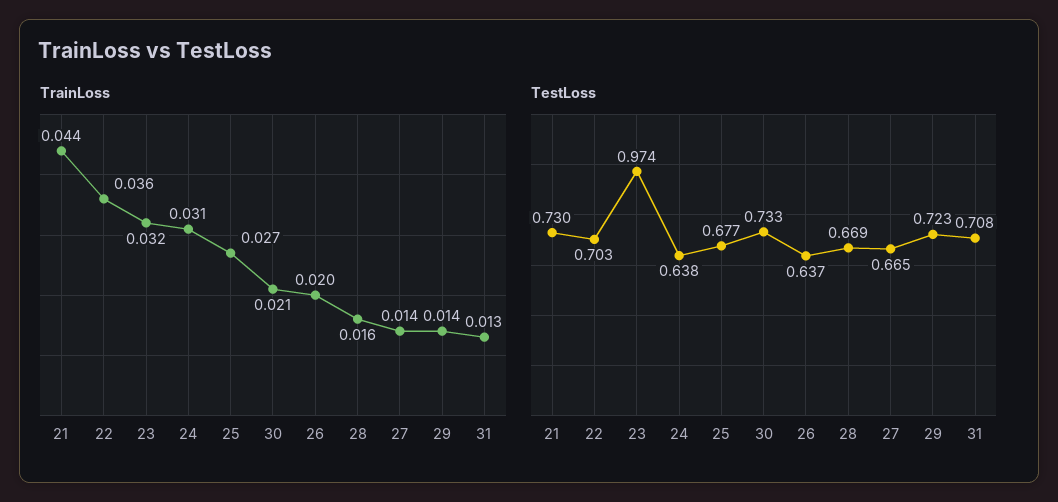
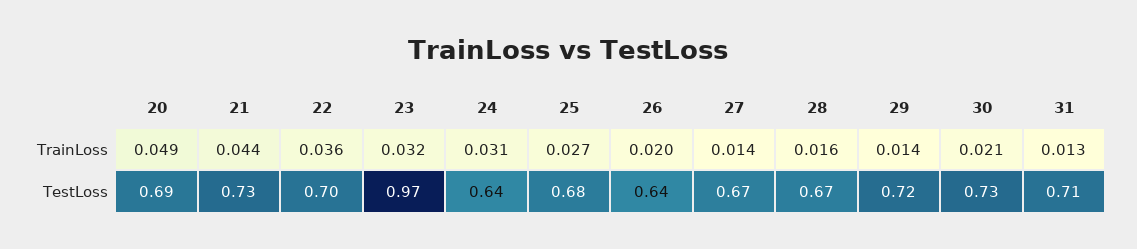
  {
    "TrainLoss": {
      "21": 0.044,
      "22": 0.036,
      "23": 0.032,
      "24": 0.031,
      "25": 0.027,
      "30": 0.021,
      "26": 0.02,
      "28": 0.016,
      "27": 0.014,
      "29": 0.014,
-     "31": 0.013
+     "31": 0.013,
+     "20": 0.049
    },
    "TestLoss": {
      "21": 0.73,
      "22": 0.703,
      "23": 0.974,
      "24": 0.638,
      "25": 0.677,
      "30": 0.733,
      "26": 0.637,
      "28": 0.669,
      "27": 0.665,
      "29": 0.723,
-     "31": 0.708
+     "31": 0.708,
+     "20": 0.69
    }
  }

